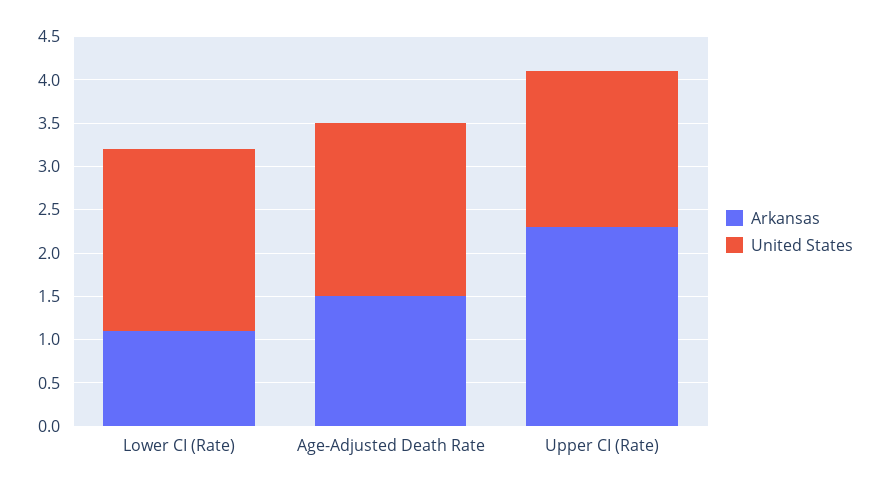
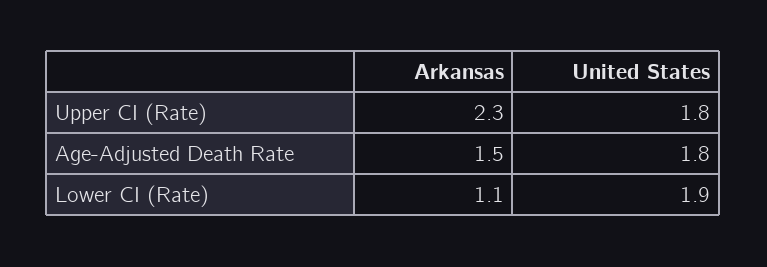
  {
    "Arkansas": {
      "Lower CI (Rate)": 1.1,
      "Age-Adjusted Death Rate": 1.5,
      "Upper CI (Rate)": 2.3
    },
    "United States": {
-     "Lower CI (Rate)": 2.1,
+     "Lower CI (Rate)": 1.9,
-     "Age-Adjusted Death Rate": 2,
+     "Age-Adjusted Death Rate": 1.8,
      "Upper CI (Rate)": 1.8
    }
  }

